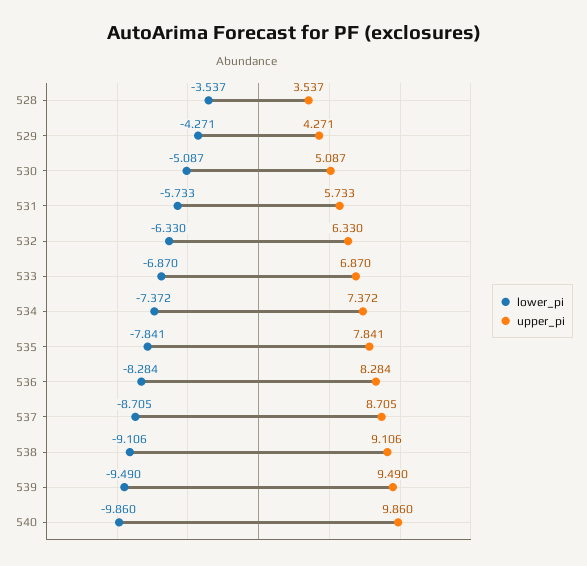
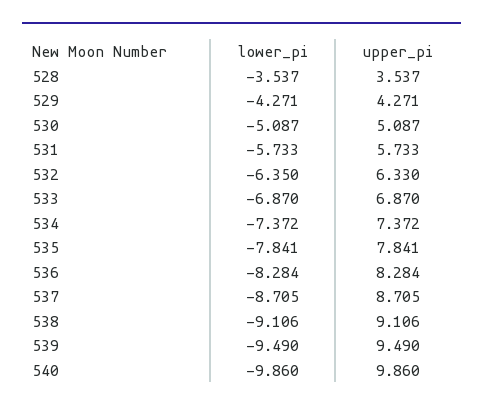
  {
    "lower_pi": {
      "528": -3.537,
      "529": -4.271,
      "530": -5.087,
      "531": -5.733,
-     "532": -6.33,
+     "532": -6.35,
      "533": -6.87,
      "534": -7.372,
      "535": -7.841,
      "536": -8.284,
      "537": -8.705,
      "538": -9.106,
      "539": -9.49,
      "540": -9.86
    },
    "upper_pi": {
      "528": 3.537,
      "529": 4.271,
      "530": 5.087,
      "531": 5.733,
      "532": 6.33,
      "533": 6.87,
      "534": 7.372,
      "535": 7.841,
      "536": 8.284,
      "537": 8.705,
      "538": 9.106,
      "539": 9.49,
      "540": 9.86
    }
  }

